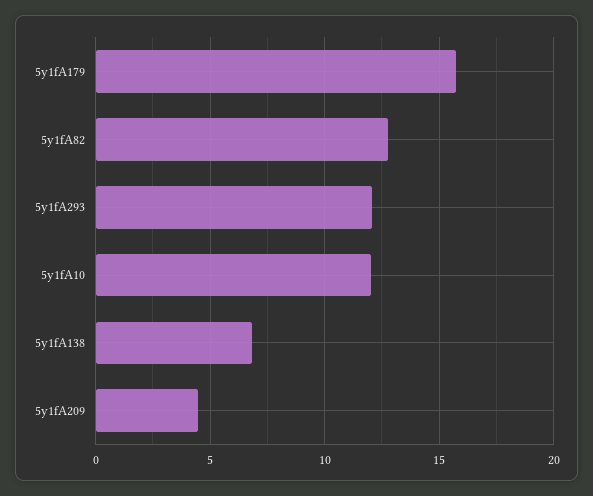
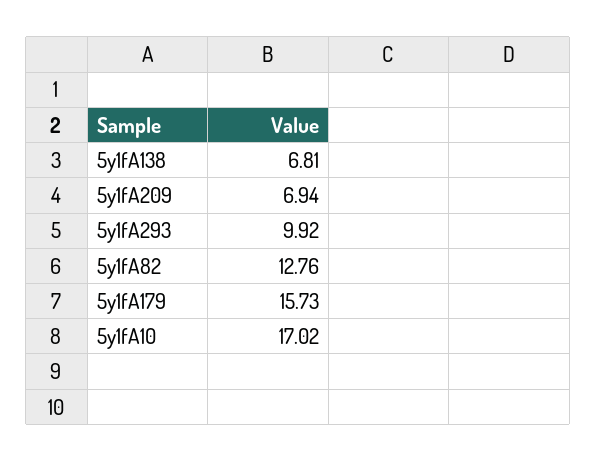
  {
    "5y1fA179": 15.73,
    "5y1fA82": 12.76,
-   "5y1fA293": 12,
+   "5y1fA293": 9.92,
-   "5y1fA10": 12,
+   "5y1fA10": 17.02,
    "5y1fA138": 6.81,
-   "5y1fA209": 4.5
+   "5y1fA209": 6.94
  }

